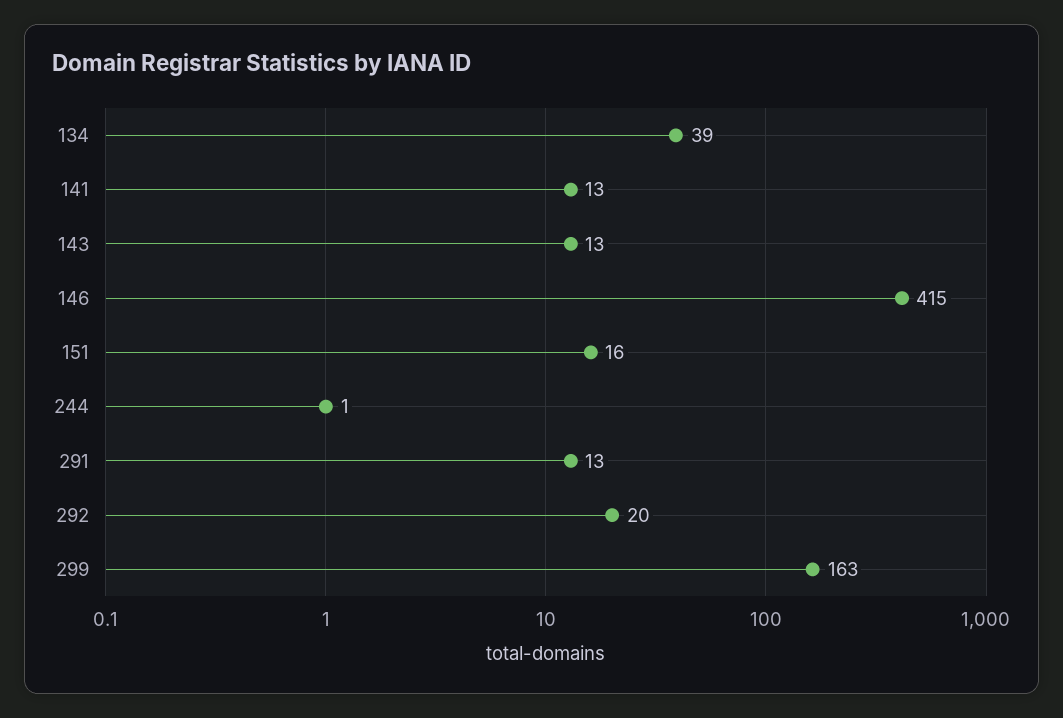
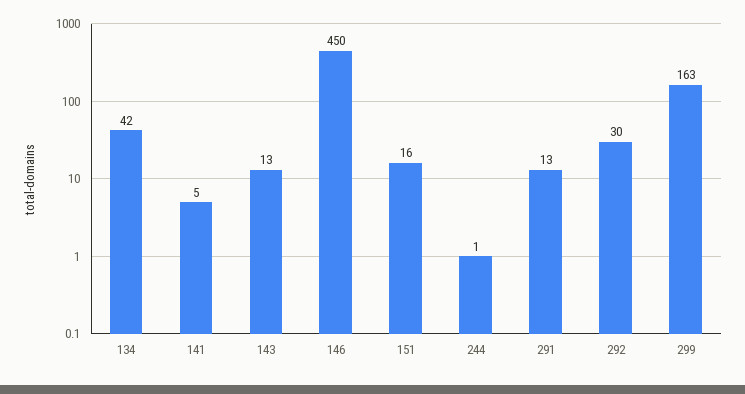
  {
-   "134": 39,
+   "134": 42,
-   "141": 13,
+   "141": 5,
    "143": 13,
-   "146": 415,
+   "146": 450,
    "151": 16,
    "244": 1,
    "291": 13,
-   "292": 20,
+   "292": 30,
    "299": 163
  }

